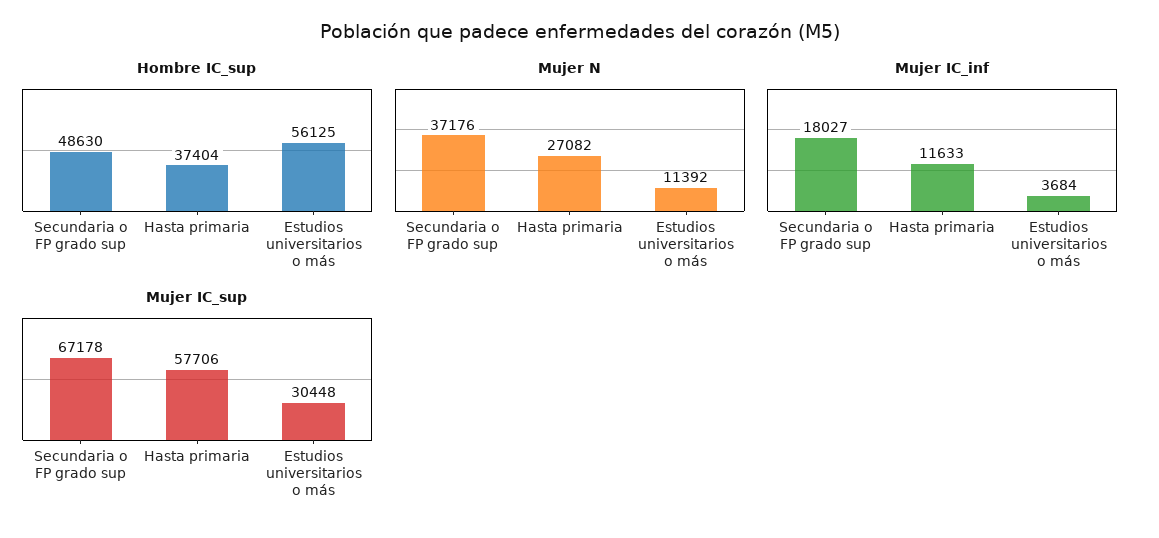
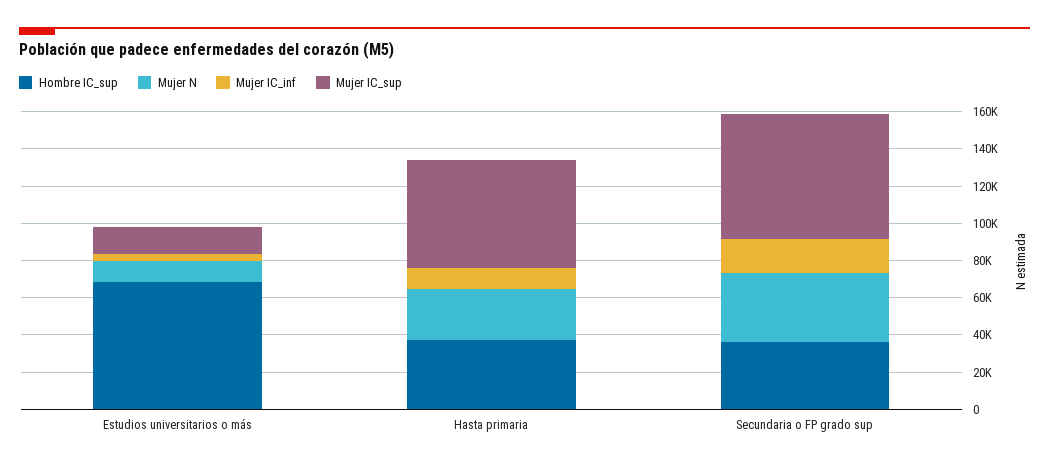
  {
    "Hombre IC_sup": {
-     "Secundaria o FP grado sup": 48630,
+     "Secundaria o FP grado sup": 35000,
      "Hasta primaria": 37404,
-     "Estudios universitarios o más": 56125
+     "Estudios universitarios o más": 70000
    },
    "Mujer N": {
      "Secundaria o FP grado sup": 37176,
      "Hasta primaria": 27082,
      "Estudios universitarios o más": 11392
    },
    "Mujer IC_inf": {
      "Secundaria o FP grado sup": 18027,
      "Hasta primaria": 11633,
      "Estudios universitarios o más": 3684
    },
    "Mujer IC_sup": {
      "Secundaria o FP grado sup": 67178,
      "Hasta primaria": 57706,
-     "Estudios universitarios o más": 30448
+     "Estudios universitarios o más": 15000
    }
  }

